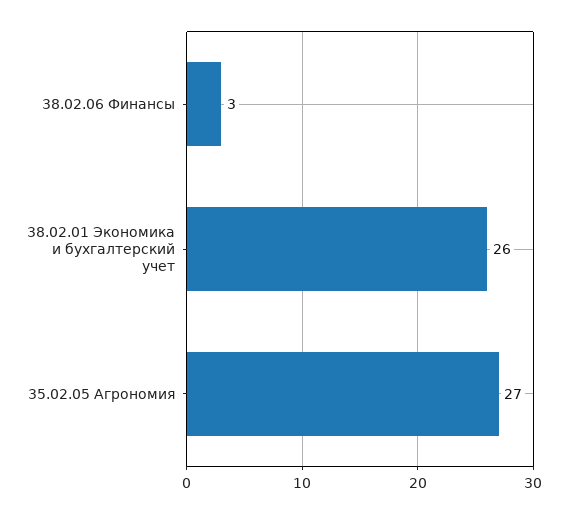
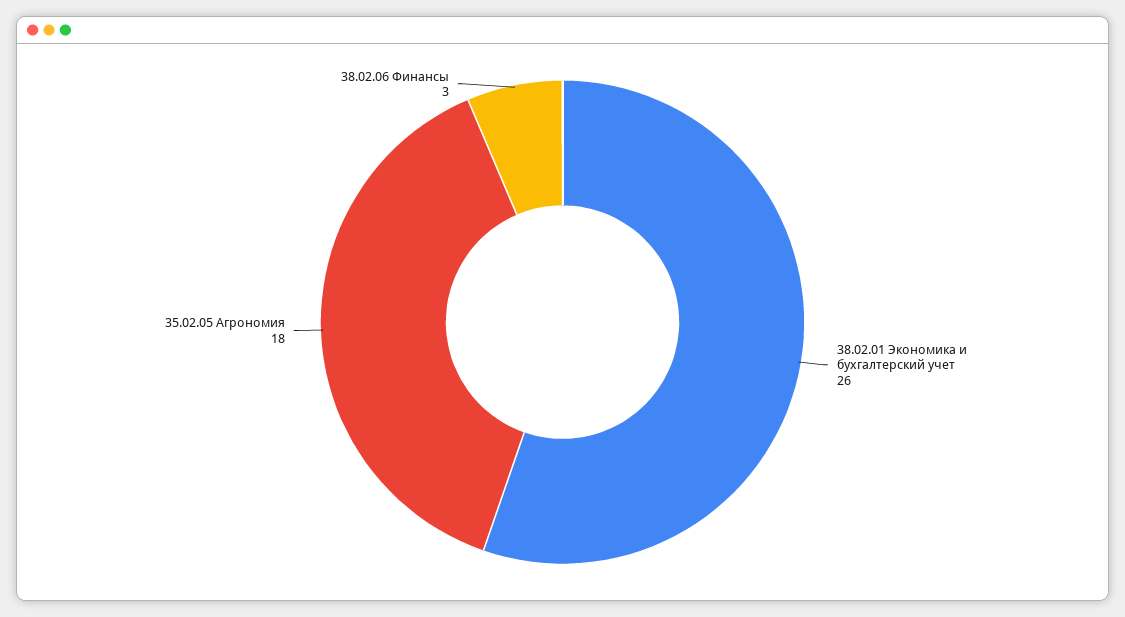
  {
    "38.02.06 Финансы": 3,
    "38.02.01 Экономика и бухгалтерский учет": 26,
-   "35.02.05 Агрономия": 27
+   "35.02.05 Агрономия": 18
  }

